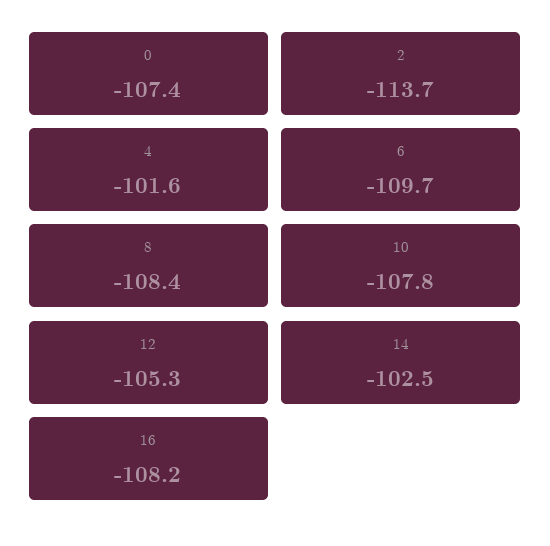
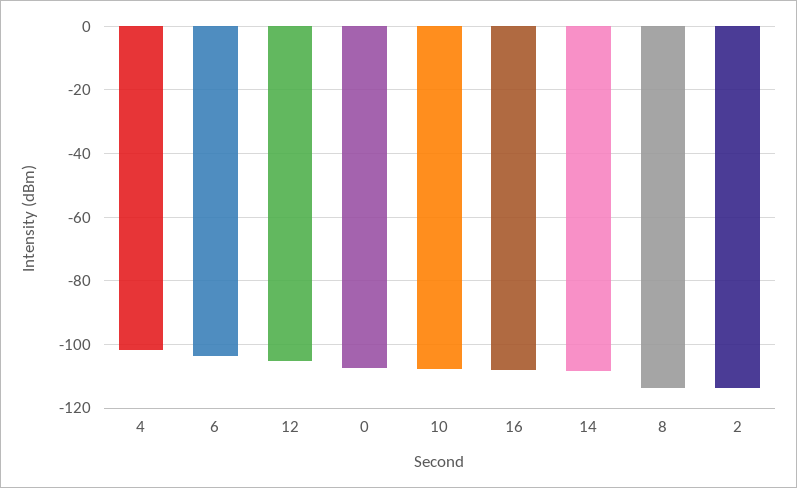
  {
    "0": -107.4,
    "2": -113.7,
    "4": -101.6,
-   "6": -109.7,
+   "6": -104,
-   "8": -108.4,
+   "8": -114,
    "10": -107.8,
    "12": -105.3,
-   "14": -102.5,
+   "14": -108,
    "16": -108.2
  }

